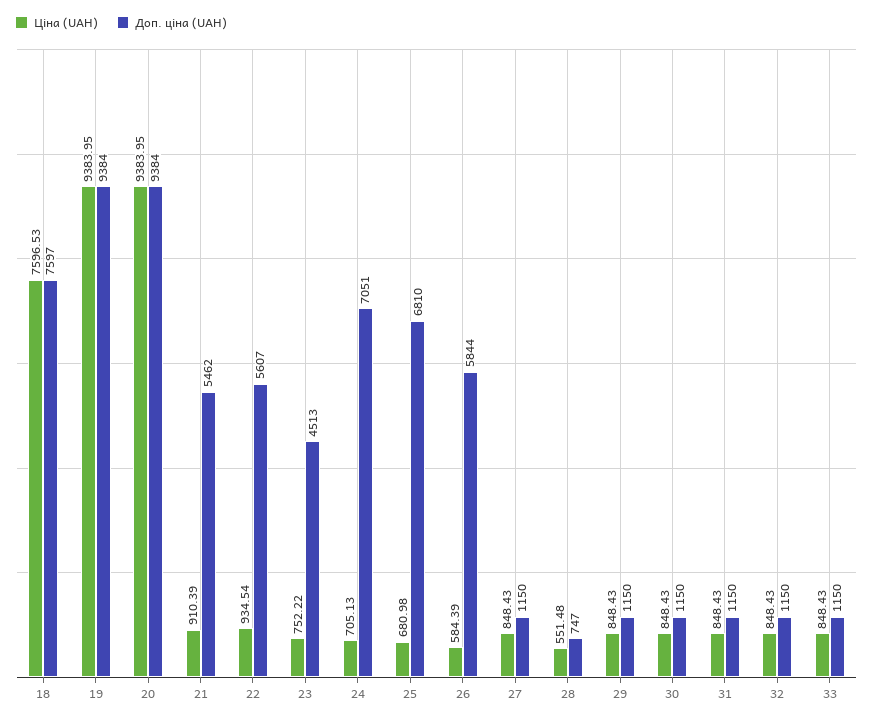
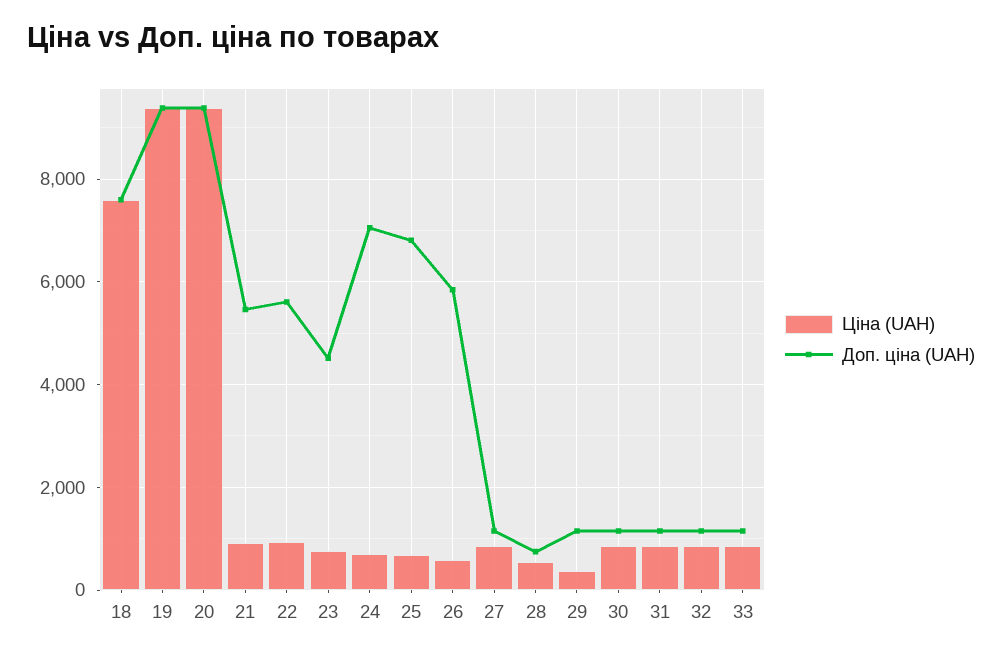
  {
    "Ціна (UAH)": {
      "18": 7596.53,
      "19": 9383.95,
      "20": 9383.95,
      "21": 910.39,
      "22": 934.54,
      "23": 752.22,
      "24": 705.13,
      "25": 680.98,
      "26": 584.39,
      "27": 848.43,
      "28": 551.48,
-     "29": 848.43,
+     "29": 400,
      "30": 848.43,
      "31": 848.43,
      "32": 848.43,
      "33": 848.43
    },
    "Доп. ціна (UAH)": {
      "18": 7597,
      "19": 9384,
      "20": 9384,
      "21": 5462,
      "22": 5607,
      "23": 4513,
      "24": 7051,
      "25": 6810,
      "26": 5844,
      "27": 1150,
      "28": 747,
      "29": 1150,
      "30": 1150,
      "31": 1150,
      "32": 1150,
      "33": 1150
    }
  }

